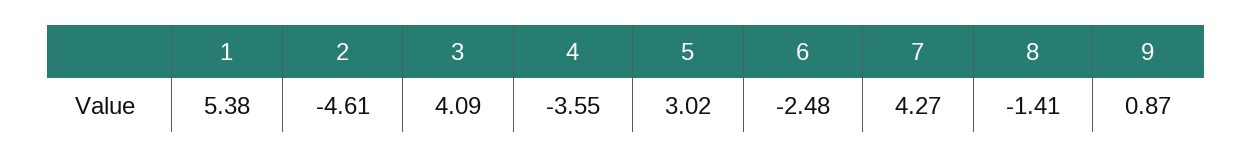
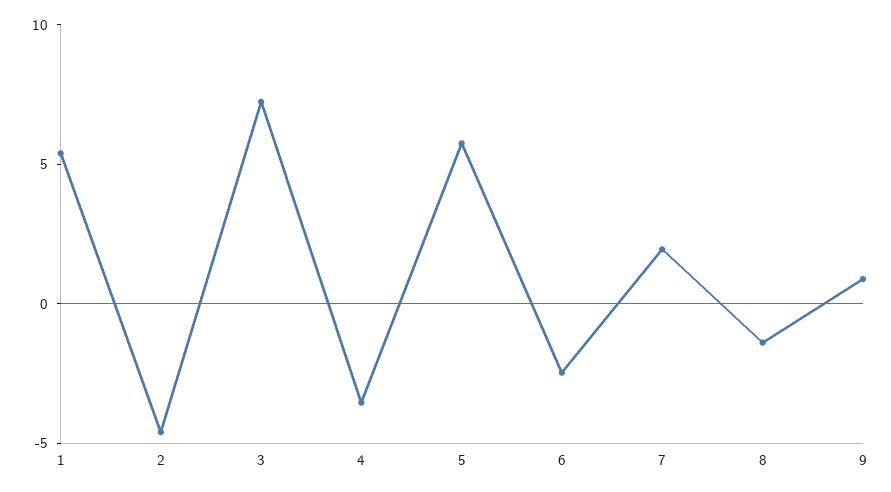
  {
    "1": 5.38,
    "2": -4.61,
-   "3": 4.09,
+   "3": 7,
    "4": -3.55,
-   "5": 3.02,
+   "5": 6,
    "6": -2.48,
-   "7": 4.27,
+   "7": 2,
    "8": -1.41,
    "9": 0.87
  }

